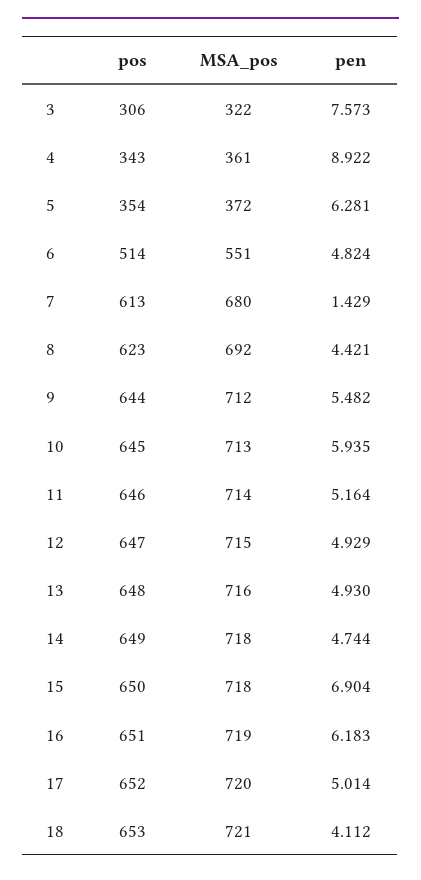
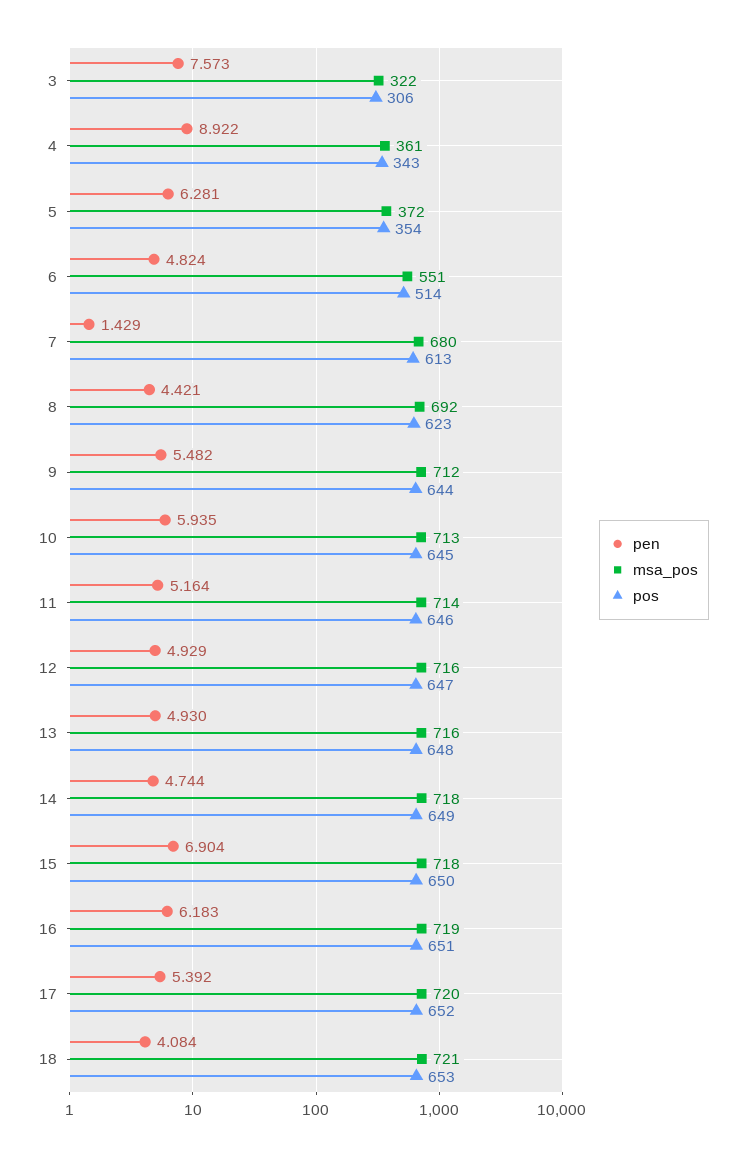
  {
    "pos": {
      "3": 306,
      "4": 343,
      "5": 354,
      "6": 514,
      "7": 613,
      "8": 623,
      "9": 644,
      "10": 645,
      "11": 646,
      "12": 647,
      "13": 648,
      "14": 649,
      "15": 650,
      "16": 651,
      "17": 652,
      "18": 653
    },
    "MSA_pos": {
      "3": 322,
      "4": 361,
      "5": 372,
      "6": 551,
      "7": 680,
      "8": 692,
      "9": 712,
      "10": 713,
      "11": 714,
-     "12": 715,
+     "12": 716,
      "13": 716,
      "14": 718,
      "15": 718,
      "16": 719,
      "17": 720,
      "18": 721
    },
    "pen": {
      "3": 7.573,
      "4": 8.922,
      "5": 6.281,
      "6": 4.824,
      "7": 1.429,
      "8": 4.421,
      "9": 5.482,
      "10": 5.935,
      "11": 5.164,
      "12": 4.929,
      "13": 4.93,
      "14": 4.744,
      "15": 6.904,
      "16": 6.183,
-     "17": 5.014,
+     "17": 5.392,
-     "18": 4.112
+     "18": 4.084
    }
  }

